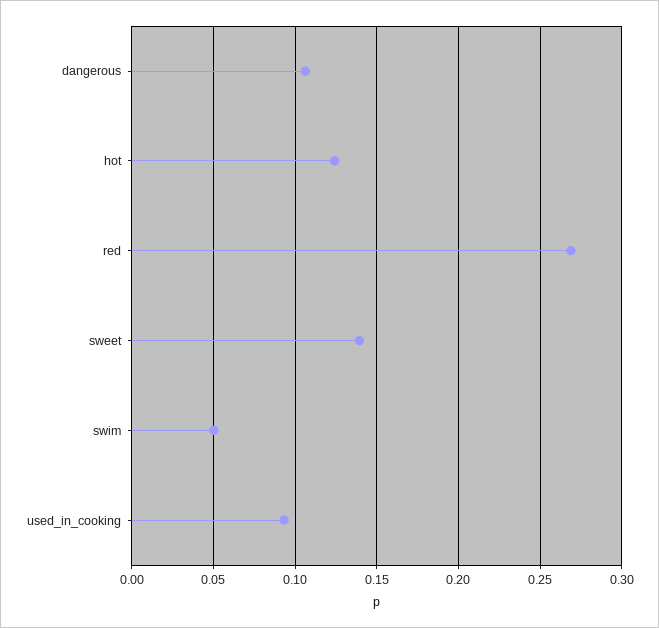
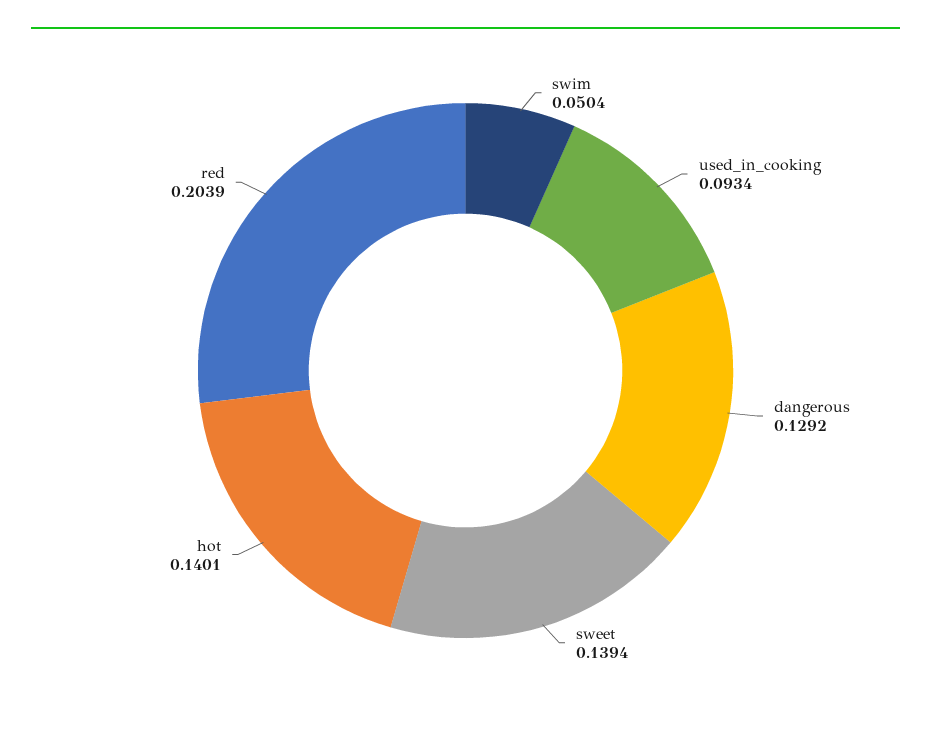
  {
-   "dangerous": 0.105,
+   "dangerous": 0.1292,
-   "hot": 0.125,
+   "hot": 0.1401,
-   "red": 0.27,
+   "red": 0.2039,
    "sweet": 0.1394,
    "swim": 0.0504,
    "used_in_cooking": 0.0934
  }

